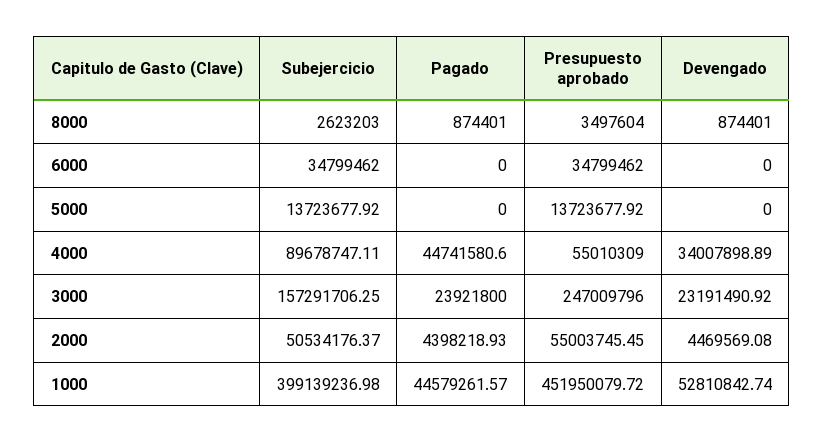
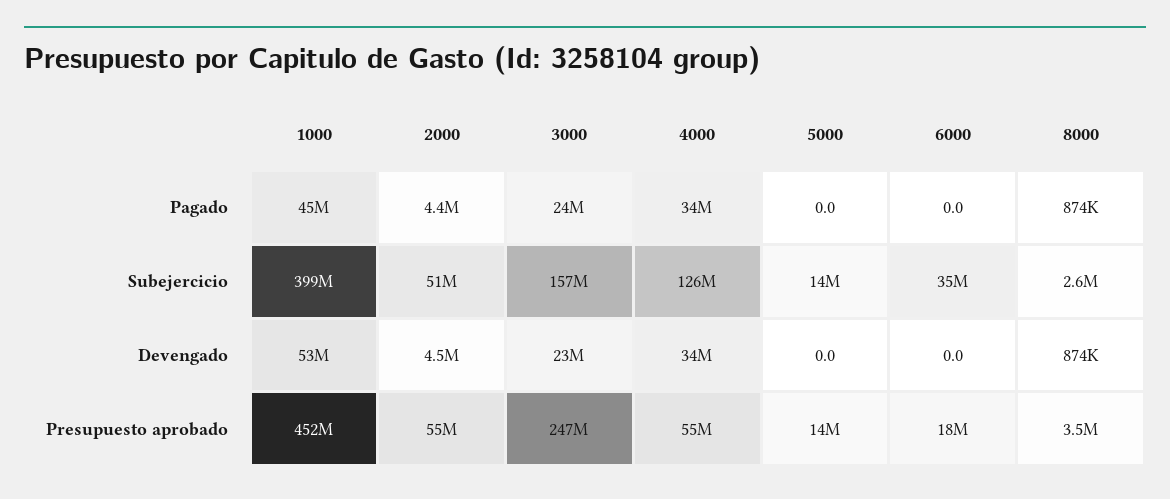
  {
    "Subejercicio": {
      "8000": 2623203,
      "6000": 34799462,
      "5000": 13723677.92,
-     "4000": 89678747.11,
+     "4000": 126000000,
      "3000": 157291706.25,
      "2000": 50534176.37,
      "1000": 399139236.98
    },
    "Pagado": {
      "8000": 874401,
      "6000": 0,
      "5000": 0,
-     "4000": 44741580.6,
+     "4000": 34000000,
      "3000": 23921800,
      "2000": 4398218.93,
      "1000": 44579261.57
    },
    "Presupuesto aprobado": {
      "8000": 3497604,
-     "6000": 34799462,
+     "6000": 18000000,
      "5000": 13723677.92,
      "4000": 55010309,
      "3000": 247009796,
      "2000": 55003745.45,
      "1000": 451950079.72
    },
    "Devengado": {
      "8000": 874401,
      "6000": 0,
      "5000": 0,
      "4000": 34007898.89,
      "3000": 23191490.92,
      "2000": 4469569.08,
      "1000": 52810842.74
    }
  }

